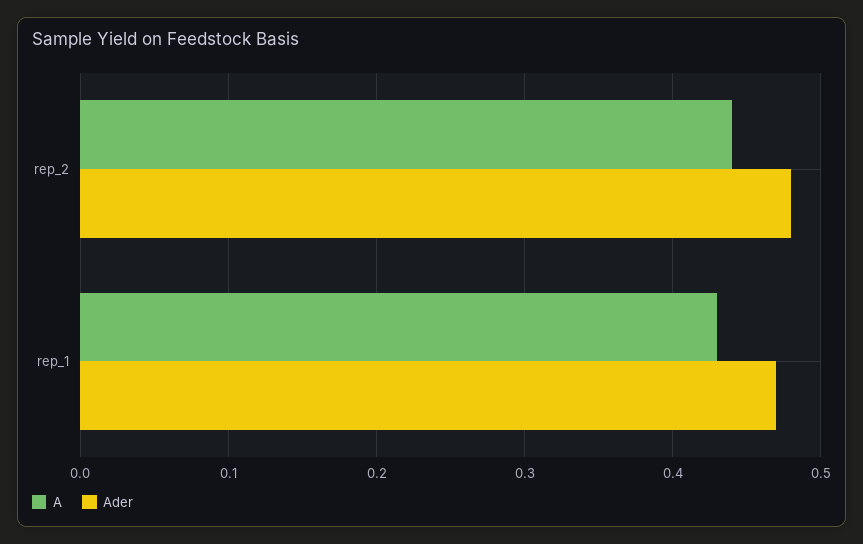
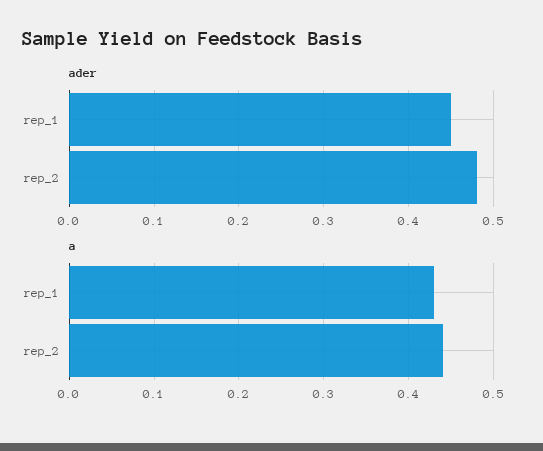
  {
    "A": {
      "rep_2": 0.44,
      "rep_1": 0.43
    },
    "Ader": {
      "rep_2": 0.48,
-     "rep_1": 0.47
+     "rep_1": 0.45
    }
  }

